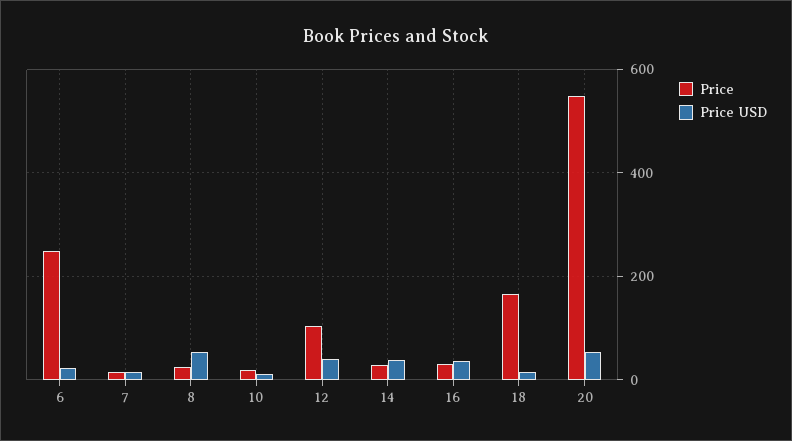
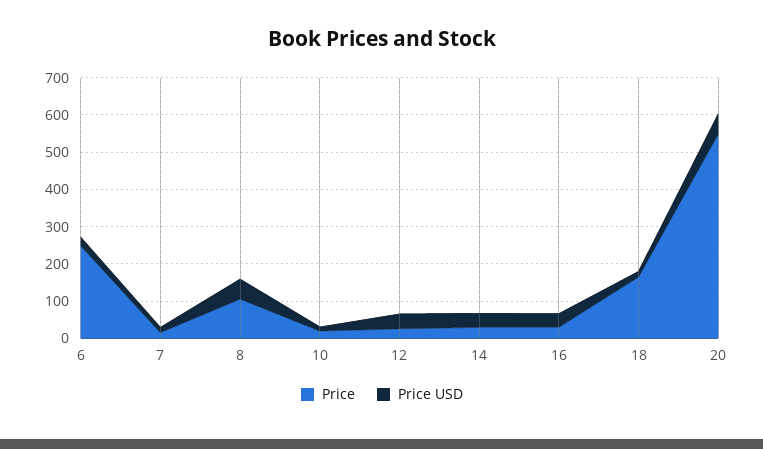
  {
    "Price": {
      "6": 240,
      "7": 20,
-     "8": 20,
+     "8": 100,
      "10": 20,
-     "12": 100,
+     "12": 25,
      "14": 20,
      "16": 40,
      "18": 160,
      "20": 540
    },
    "Price USD": {
      "6": 20,
      "7": 20,
      "8": 60,
      "10": 20,
      "12": 40,
      "14": 40,
      "16": 40,
      "18": 20,
      "20": 60
    }
  }

